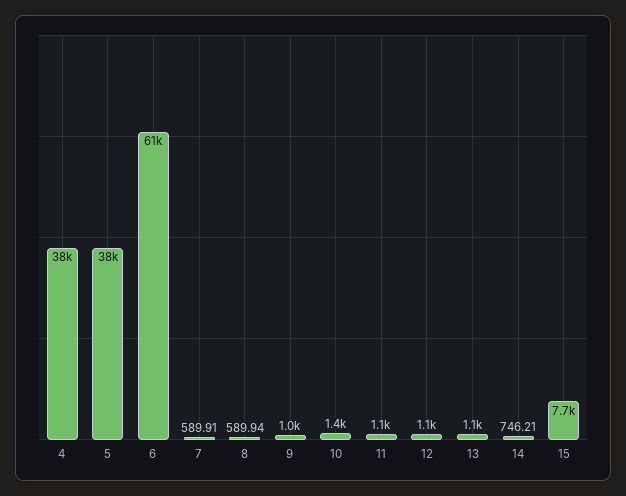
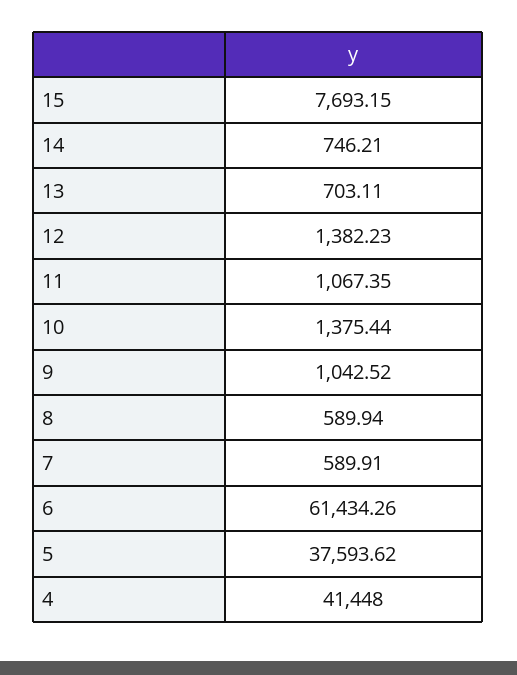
  {
-   "4": 38000,
+   "4": 41448,
    "5": 37593.62,
    "6": 61434.26,
    "7": 589.91,
    "8": 589.94,
    "9": 1042.52,
    "10": 1375.44,
    "11": 1067.35,
-   "12": 1100,
+   "12": 1382.23,
-   "13": 1100,
+   "13": 703.11,
    "14": 746.21,
    "15": 7693.15
  }

